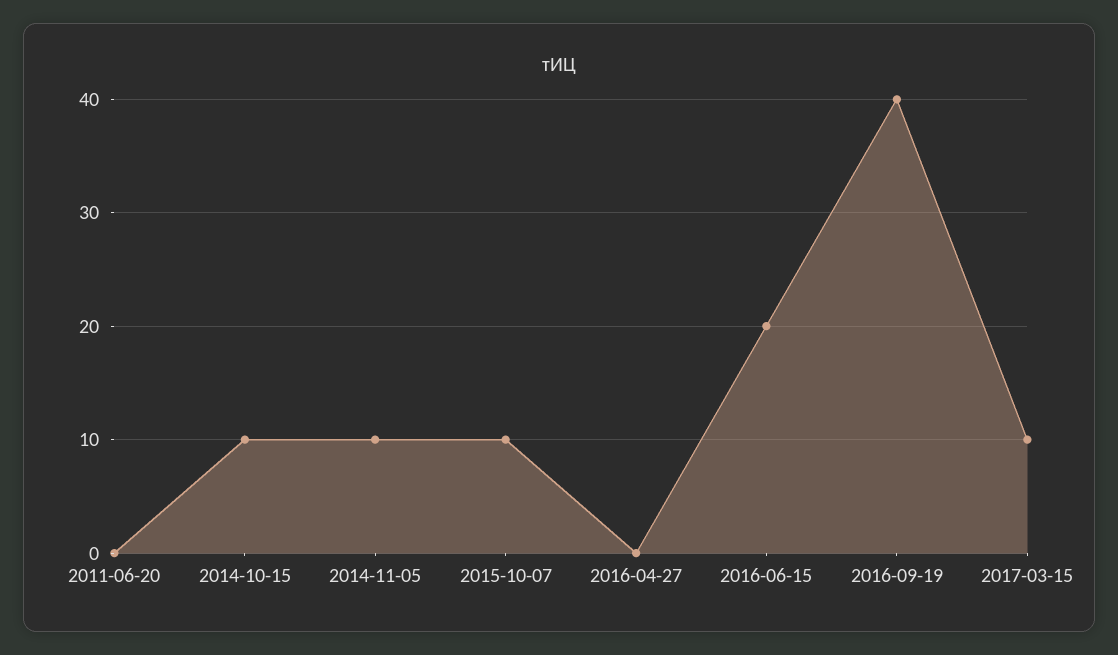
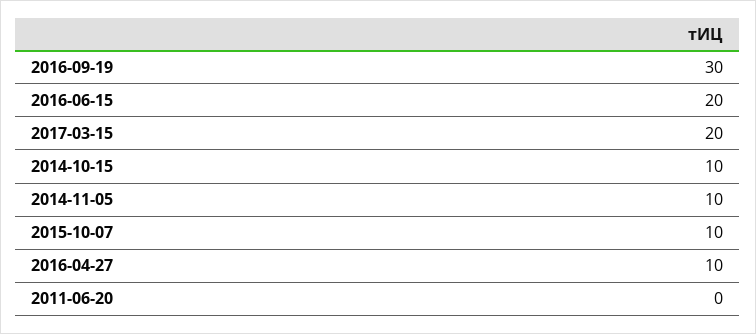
  {
    "2011-06-20": 0,
    "2014-10-15": 10,
    "2014-11-05": 10,
    "2015-10-07": 10,
-   "2016-04-27": 0,
+   "2016-04-27": 10,
    "2016-06-15": 20,
-   "2016-09-19": 40,
+   "2016-09-19": 30,
-   "2017-03-15": 10
+   "2017-03-15": 20
  }

